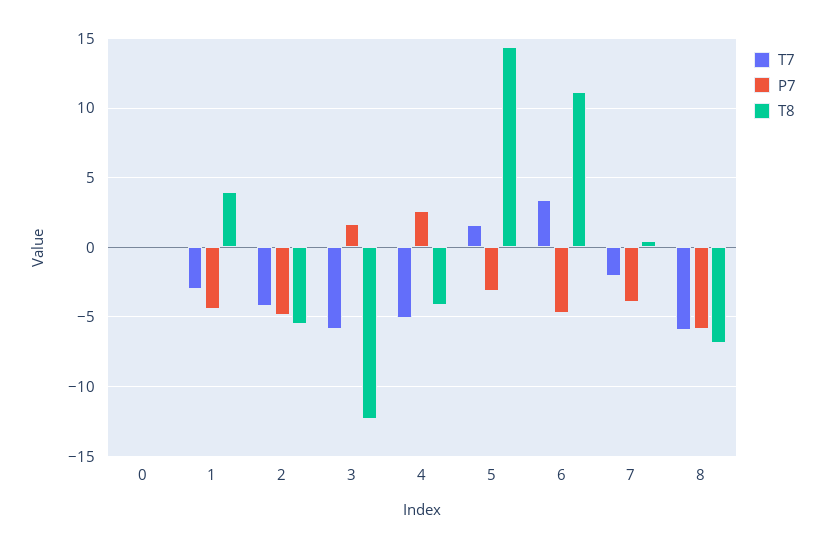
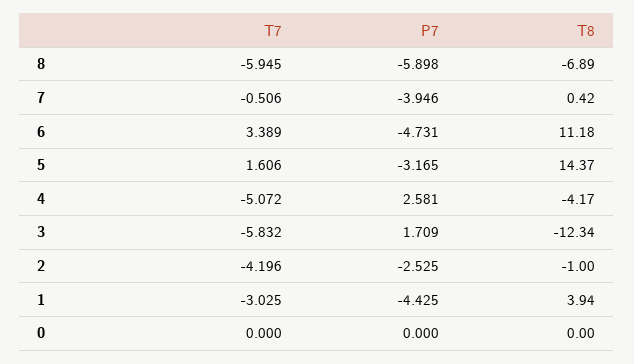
  {
    "T7": {
      "0": 0,
      "1": -3.025,
      "2": -4.196,
      "3": -5.832,
      "4": -5.072,
      "5": 1.606,
      "6": 3.389,
-     "7": -2,
+     "7": -0.506,
      "8": -5.945
    },
    "P7": {
      "0": 0,
      "1": -4.425,
-     "2": -5,
+     "2": -2.525,
      "3": 1.709,
      "4": 2.581,
      "5": -3.165,
      "6": -4.731,
      "7": -3.946,
      "8": -5.898
    },
    "T8": {
      "0": 0,
      "1": 3.94,
-     "2": -5.5,
+     "2": -1,
      "3": -12.34,
      "4": -4.17,
      "5": 14.37,
      "6": 11.18,
      "7": 0.42,
      "8": -6.89
    }
  }

